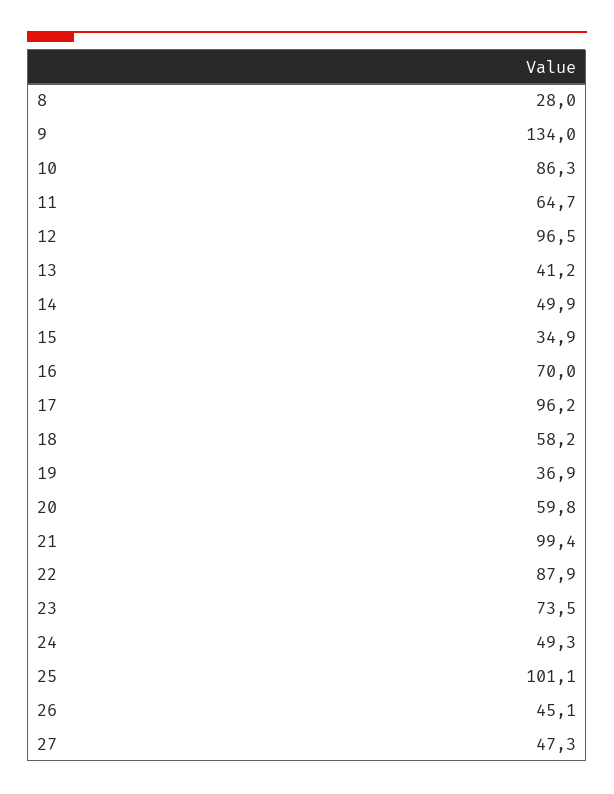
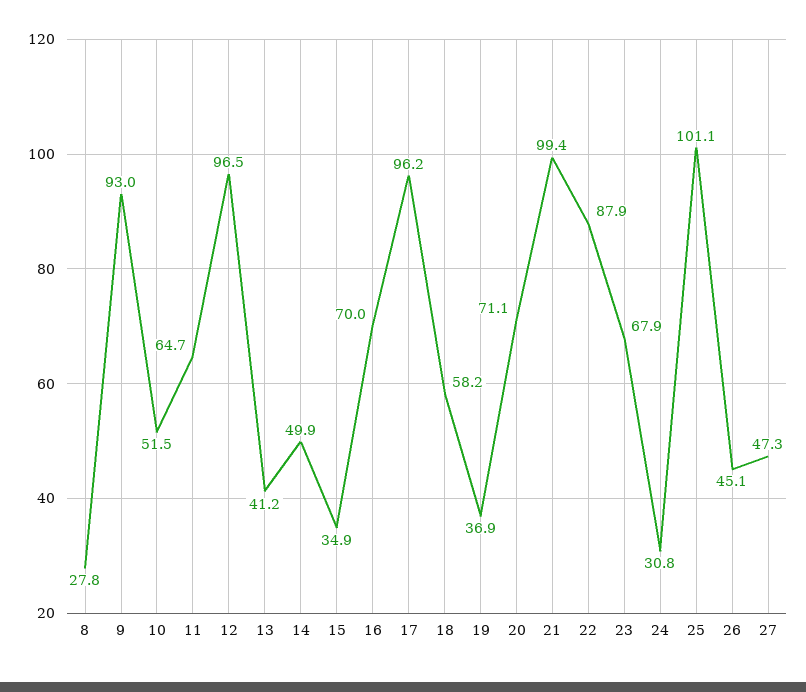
  {
-   "8": 28,
+   "8": 27.8,
-   "9": 134,
+   "9": 93,
-   "10": 86.3,
+   "10": 51.5,
    "11": 64.7,
    "12": 96.5,
    "13": 41.2,
    "14": 49.9,
    "15": 34.9,
    "16": 70,
    "17": 96.2,
    "18": 58.2,
    "19": 36.9,
-   "20": 59.8,
+   "20": 71.1,
    "21": 99.4,
    "22": 87.9,
-   "23": 73.5,
+   "23": 67.9,
-   "24": 49.3,
+   "24": 30.8,
    "25": 101.1,
    "26": 45.1,
    "27": 47.3
  }

